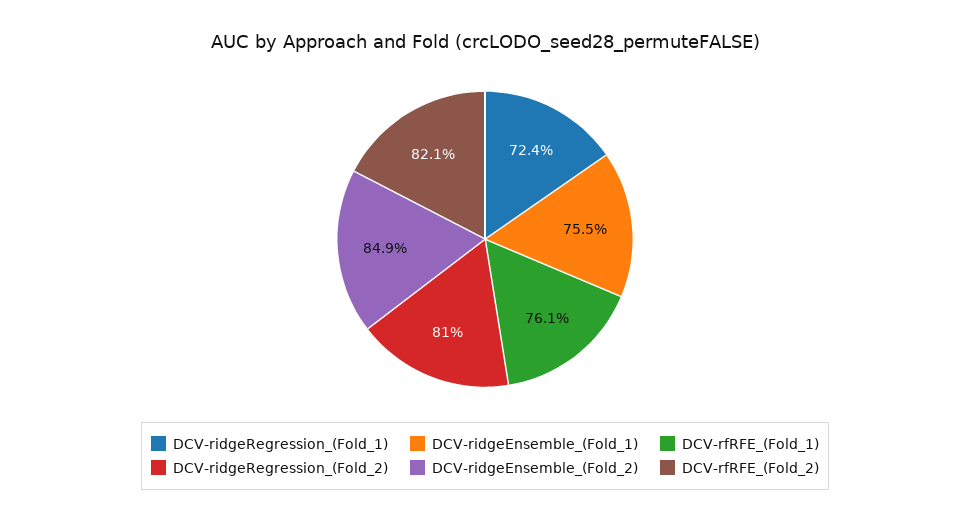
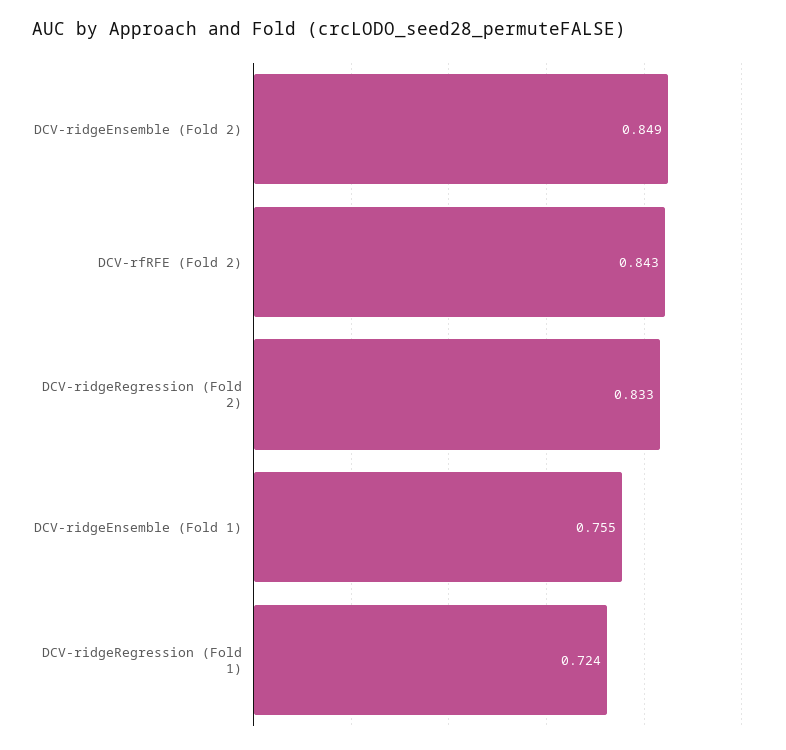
  {
    "DCV-ridgeRegression_(Fold_1)": 0.724,
    "DCV-ridgeEnsemble_(Fold_1)": 0.755,
-   "DCV-rfRFE_(Fold_1)": 0.761,
-   "DCV-ridgeRegression_(Fold_2)": 0.81,
+   "DCV-ridgeRegression_(Fold_2)": 0.833,
    "DCV-ridgeEnsemble_(Fold_2)": 0.849,
-   "DCV-rfRFE_(Fold_2)": 0.821
+   "DCV-rfRFE_(Fold_2)": 0.843
  }

